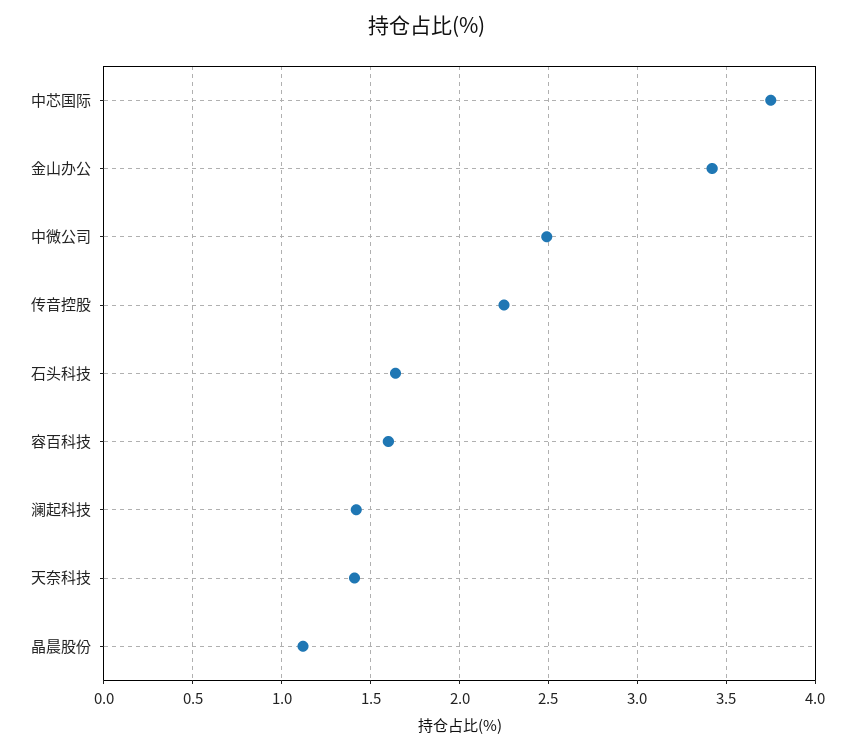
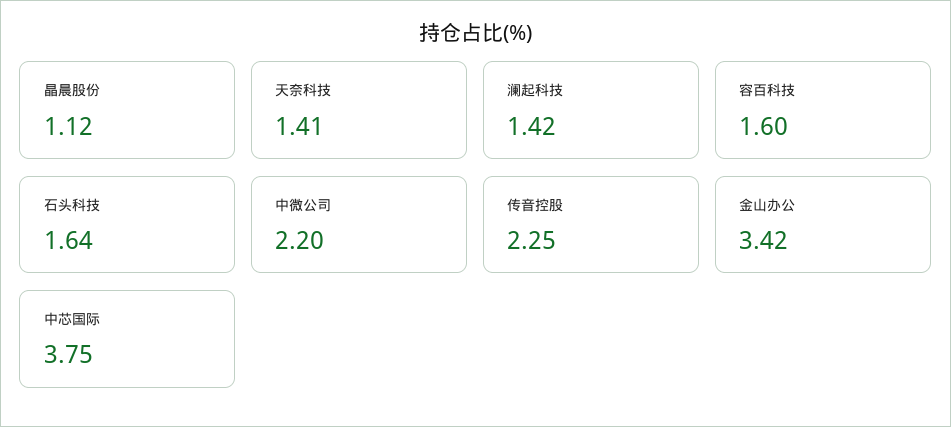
  {
    "中芯国际": 3.75,
    "金山办公": 3.42,
-   "中微公司": 2.5,
+   "中微公司": 2.2,
    "传音控股": 2.25,
    "石头科技": 1.64,
    "容百科技": 1.6,
    "澜起科技": 1.42,
    "天奈科技": 1.41,
    "晶晨股份": 1.12
  }

